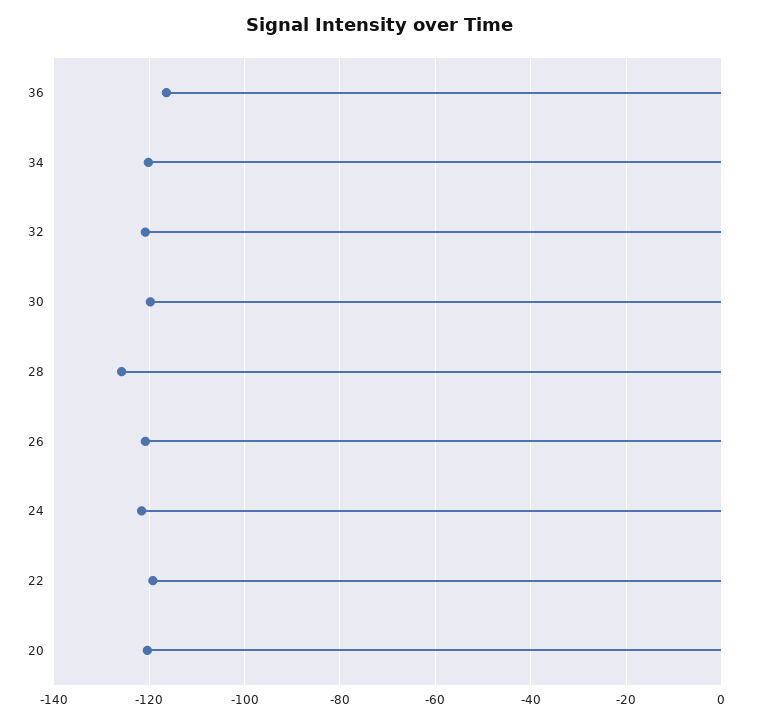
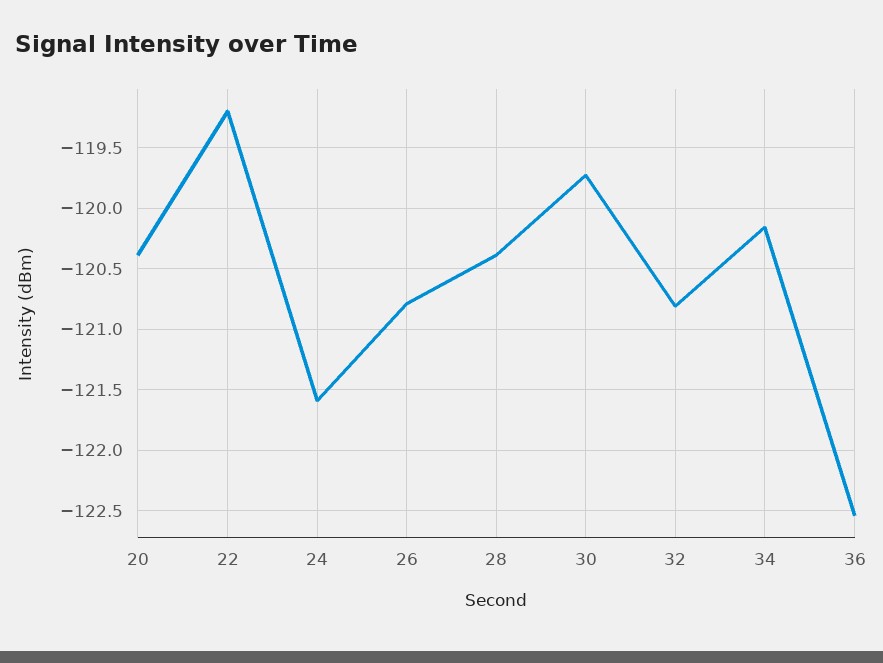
  {
-   "36": -116,
+   "36": -122.55,
    "34": -120.15,
    "32": -120.8,
    "30": -119.75,
-   "28": -126,
+   "28": -120.4,
    "26": -120.8,
    "24": -121.6,
    "22": -119.2,
    "20": -120.4
  }

